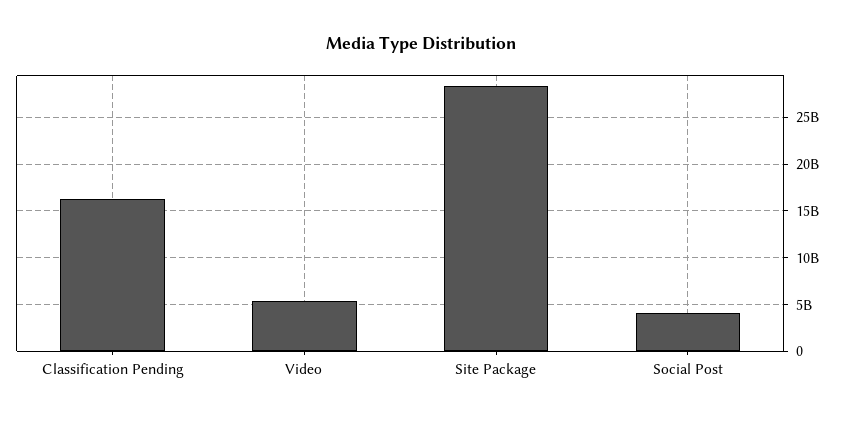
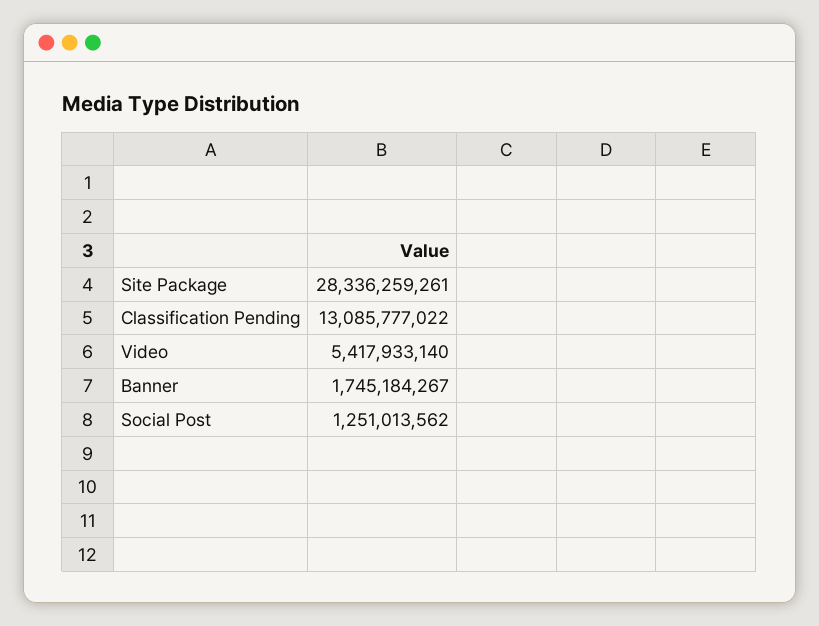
  {
-   "Classification Pending": 16000000000,
+   "Classification Pending": 13085777022,
    "Video": 5417933140,
    "Site Package": 28336259261,
-   "Social Post": 4000000000
+   "Social Post": 1251013562,
+   "Banner": 1745184267
  }

